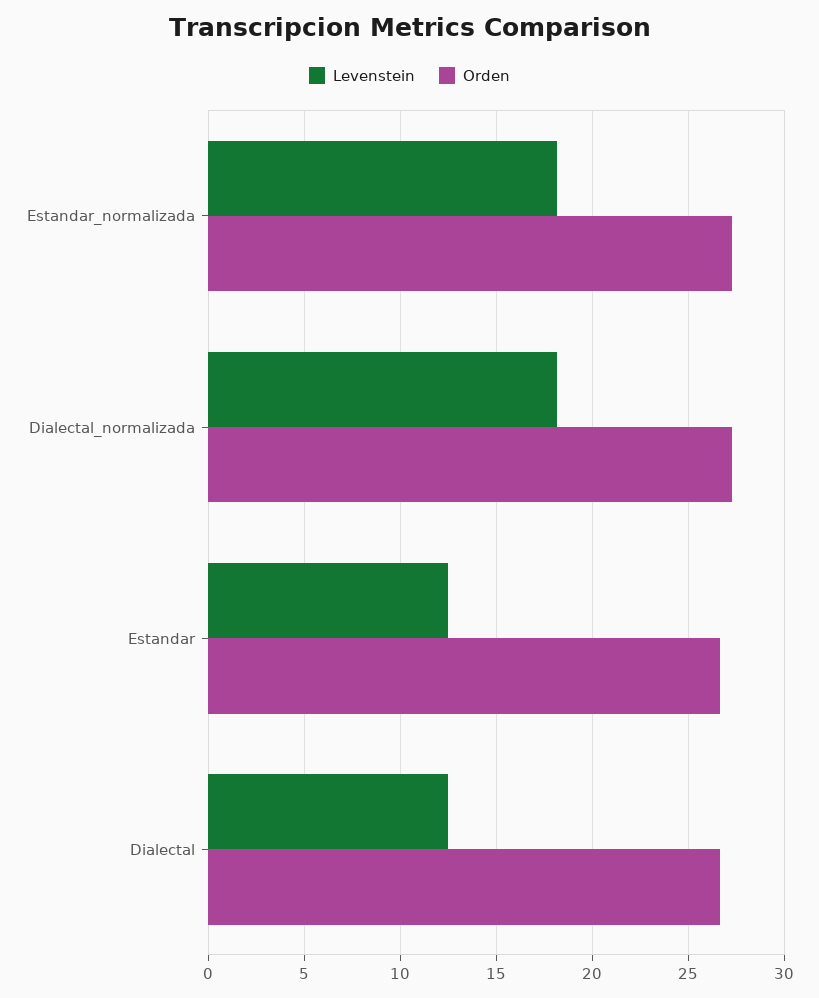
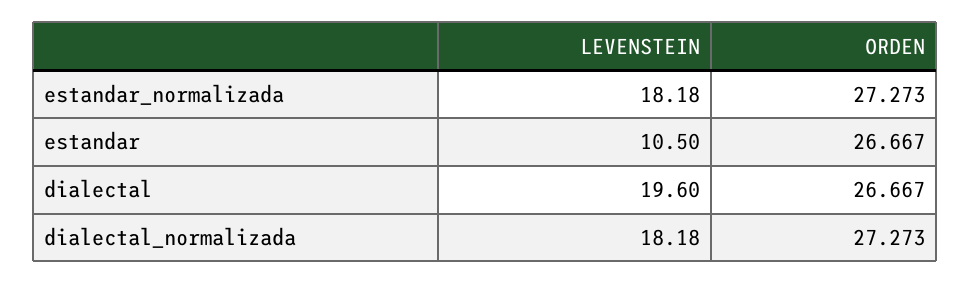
  {
    "Levenstein": {
      "Estandar_normalizada": 18.18,
      "Dialectal_normalizada": 18.18,
-     "Estandar": 12.5,
+     "Estandar": 10.5,
-     "Dialectal": 12.5
+     "Dialectal": 19.6
    },
    "Orden": {
      "Estandar_normalizada": 27.273,
      "Dialectal_normalizada": 27.273,
      "Estandar": 26.667,
      "Dialectal": 26.667
    }
  }

